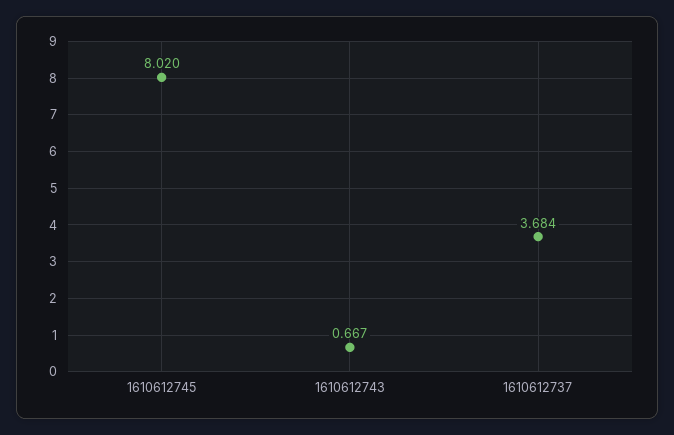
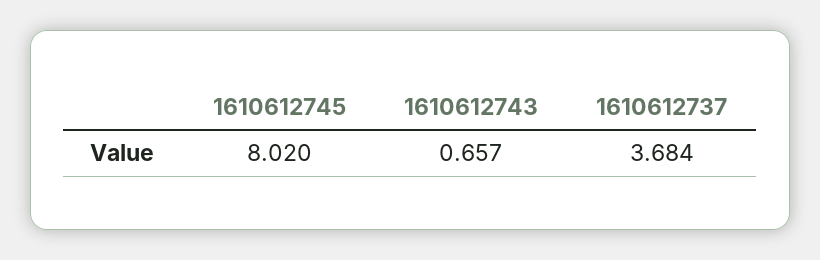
  {
    "1610612745": 8.02,
-   "1610612743": 0.667,
+   "1610612743": 0.657,
    "1610612737": 3.684
  }

